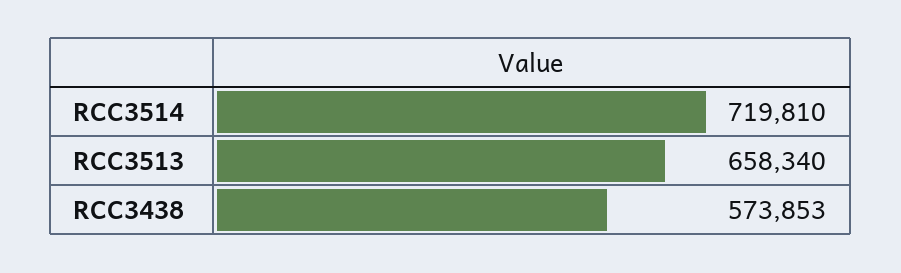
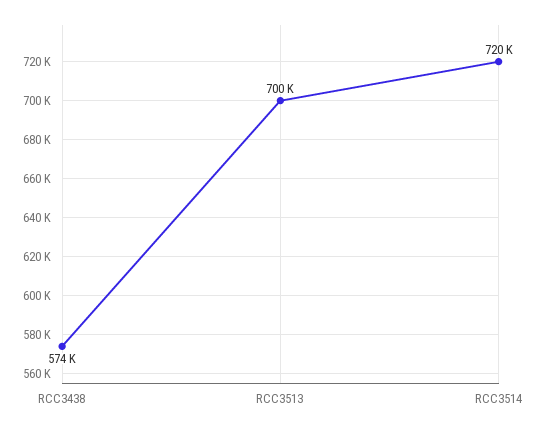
  {
    "RCC3514": 719810,
-   "RCC3513": 658340,
+   "RCC3513": 700000,
    "RCC3438": 573853
  }

